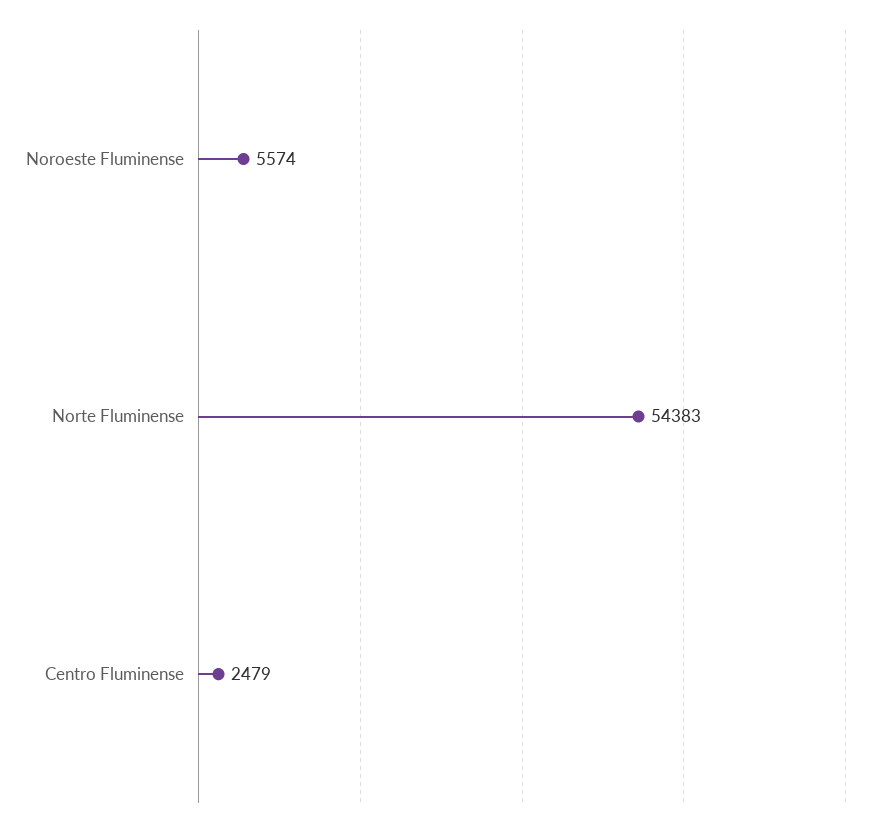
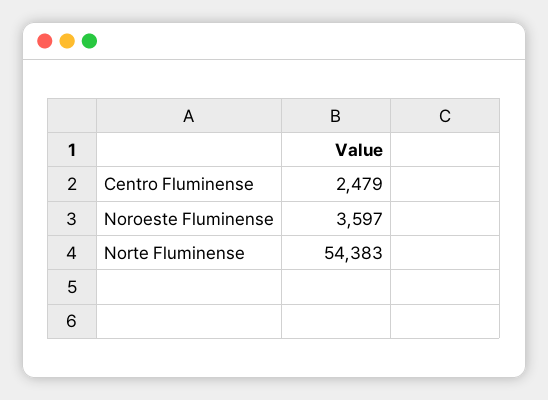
  {
-   "Noroeste Fluminense": 5574,
+   "Noroeste Fluminense": 3597,
    "Norte Fluminense": 54383,
    "Centro Fluminense": 2479
  }

